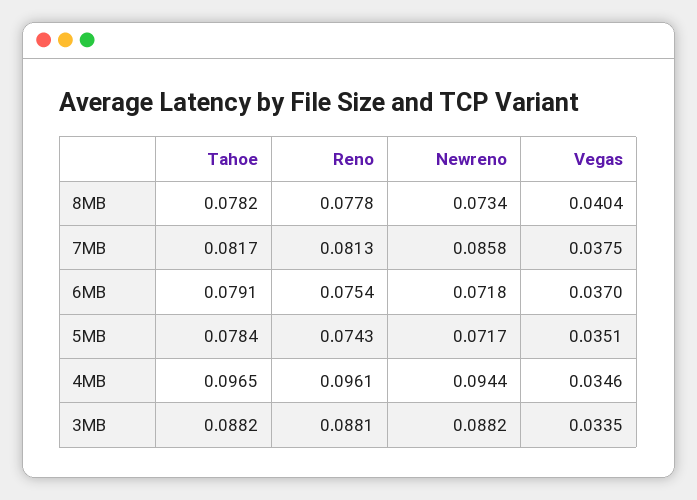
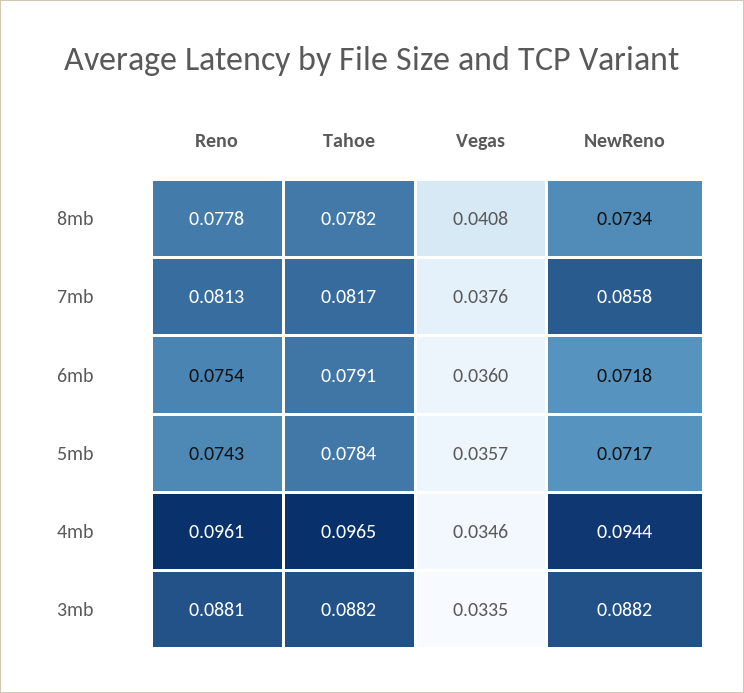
  {
    "Tahoe": {
      "8MB": 0.0782,
      "7MB": 0.0817,
      "6MB": 0.0791,
      "5MB": 0.0784,
      "4MB": 0.0965,
      "3MB": 0.0882
    },
    "Reno": {
      "8MB": 0.0778,
      "7MB": 0.0813,
      "6MB": 0.0754,
      "5MB": 0.0743,
      "4MB": 0.0961,
      "3MB": 0.0881
    },
    "Newreno": {
      "8MB": 0.0734,
      "7MB": 0.0858,
      "6MB": 0.0718,
      "5MB": 0.0717,
      "4MB": 0.0944,
      "3MB": 0.0882
    },
    "Vegas": {
-     "8MB": 0.0404,
+     "8MB": 0.0408,
-     "7MB": 0.0375,
+     "7MB": 0.0376,
-     "6MB": 0.037,
+     "6MB": 0.036,
-     "5MB": 0.0351,
+     "5MB": 0.0357,
      "4MB": 0.0346,
      "3MB": 0.0335
    }
  }

